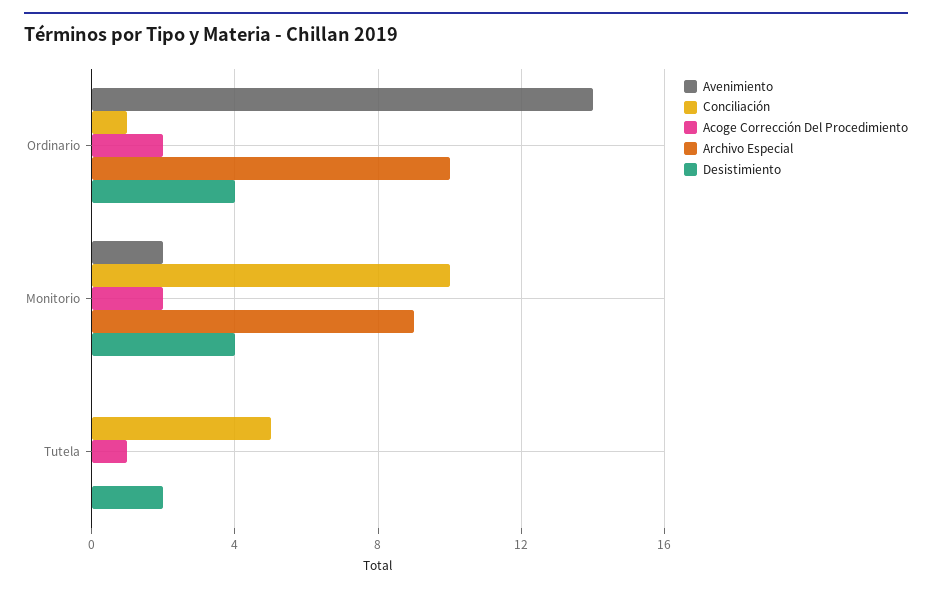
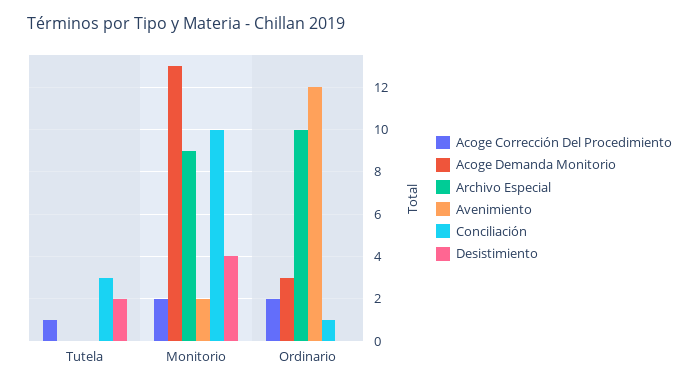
  {
    "Avenimiento": {
-     "Ordinario": 14,
+     "Ordinario": 12,
      "Monitorio": 2,
      "Tutela": 0
    },
    "Conciliación": {
      "Ordinario": 1,
      "Monitorio": 10,
-     "Tutela": 5
+     "Tutela": 3
    },
    "Acoge Corrección Del Procedimiento": {
      "Ordinario": 2,
      "Monitorio": 2,
      "Tutela": 1
    },
    "Archivo Especial": {
      "Ordinario": 10,
      "Monitorio": 9,
      "Tutela": 0
    },
    "Desistimiento": {
-     "Ordinario": 4,
+     "Ordinario": 0,
      "Monitorio": 4,
      "Tutela": 2
-   }
+   },
+   "Acoge Demanda Monitorio": {
+     "Tutela": 0,
+     "Monitorio": 13,
+     "Ordinario": 3
+   }
  }

